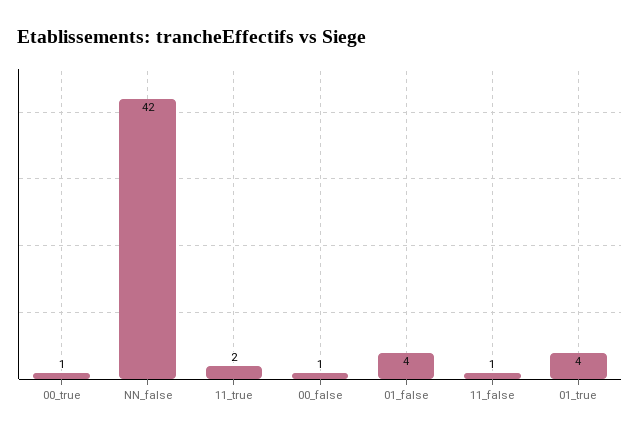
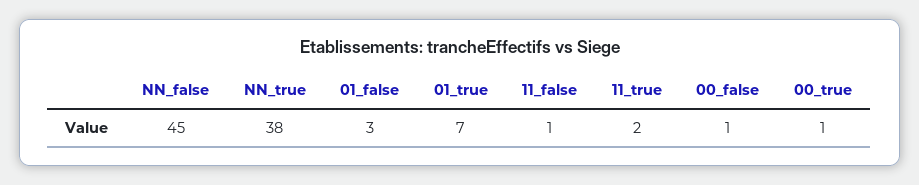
  {
    "00_true": 1,
-   "NN_false": 42,
+   "NN_false": 45,
    "11_true": 2,
    "00_false": 1,
-   "01_false": 4,
+   "01_false": 3,
    "11_false": 1,
-   "01_true": 4
+   "01_true": 7,
+   "NN_true": 38
  }

